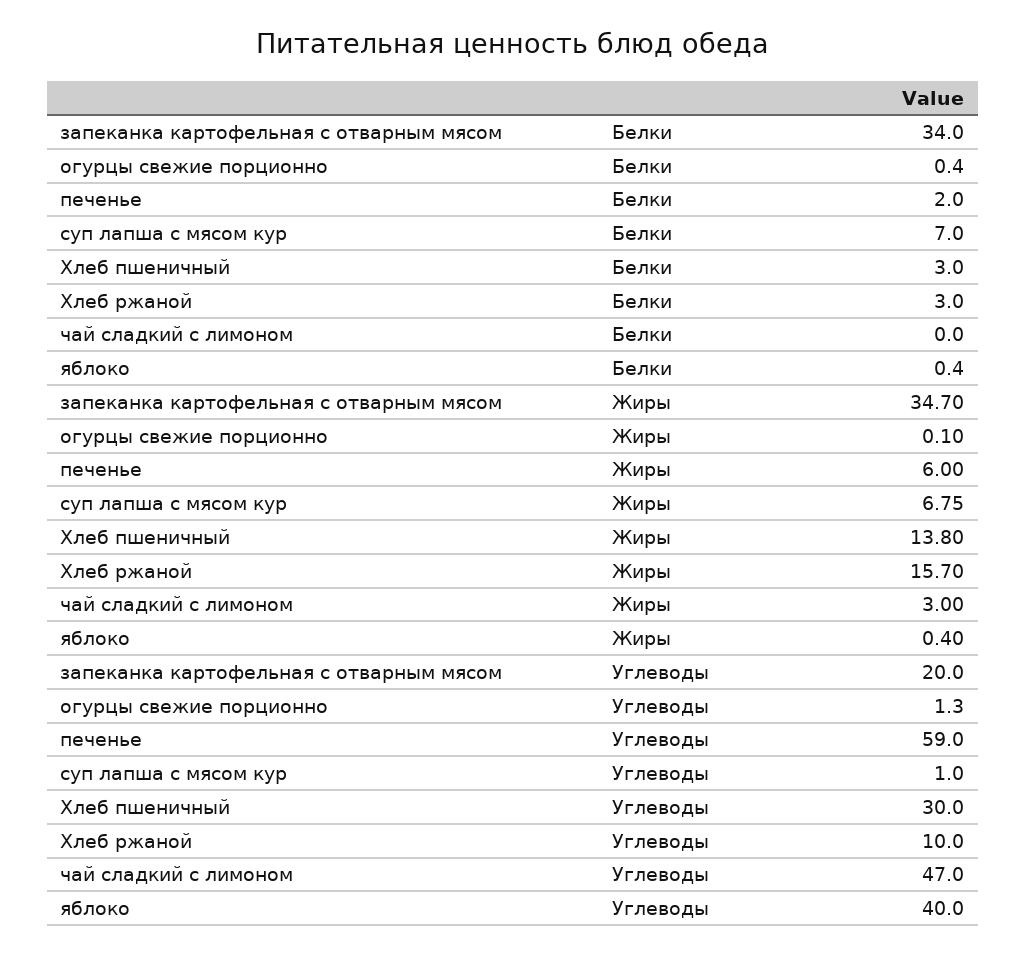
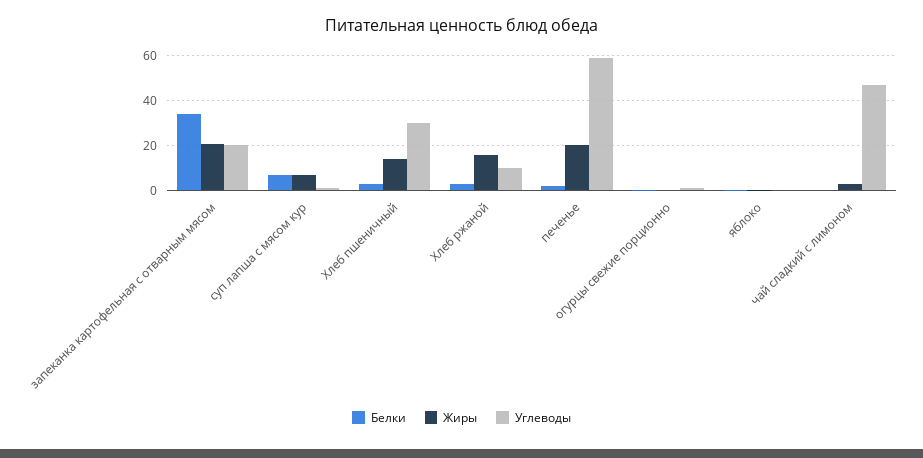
  {
    "Белки": {
      "запеканка картофельная с отварным мясом": 34,
      "огурцы свежие порционно": 0.4,
      "печенье": 2,
      "суп лапша с мясом кур": 7,
      "Хлеб пшеничный": 3,
      "Хлеб ржаной": 3,
      "чай сладкий с лимоном": 0,
      "яблоко": 0.4
    },
    "Жиры": {
-     "запеканка картофельная с отварным мясом": 34.7,
+     "запеканка картофельная с отварным мясом": 20,
      "огурцы свежие порционно": 0.1,
-     "печенье": 6,
+     "печенье": 20,
      "суп лапша с мясом кур": 6.75,
      "Хлеб пшеничный": 13.8,
      "Хлеб ржаной": 15.7,
      "чай сладкий с лимоном": 3,
      "яблоко": 0.4
    },
    "Углеводы": {
      "запеканка картофельная с отварным мясом": 20,
      "огурцы свежие порционно": 1.3,
      "печенье": 59,
      "суп лапша с мясом кур": 1,
      "Хлеб пшеничный": 30,
      "Хлеб ржаной": 10,
      "чай сладкий с лимоном": 47,
-     "яблоко": 40
+     "яблоко": 0
    }
  }

